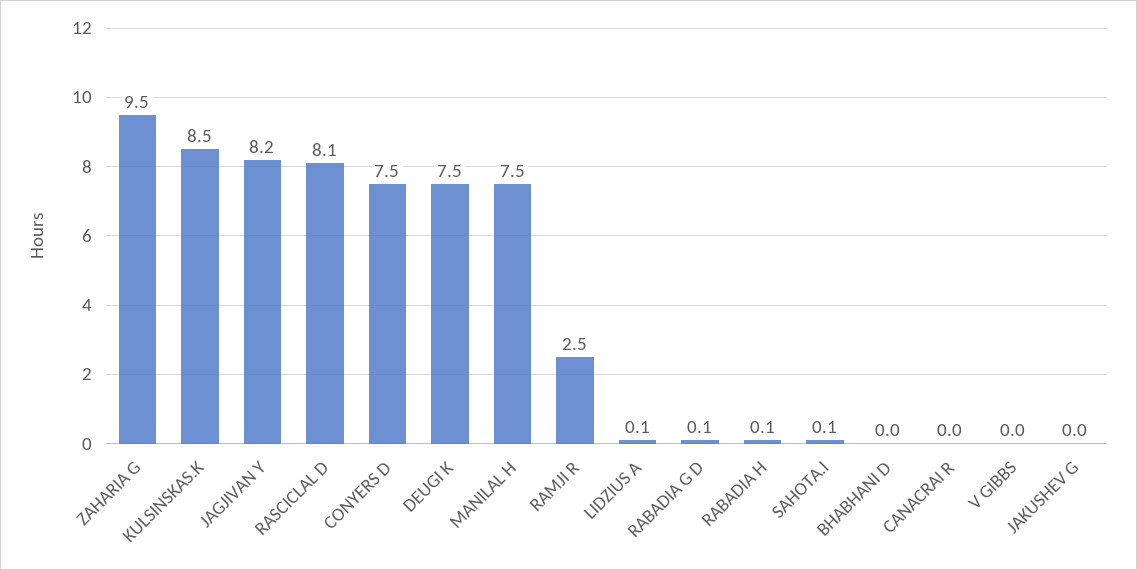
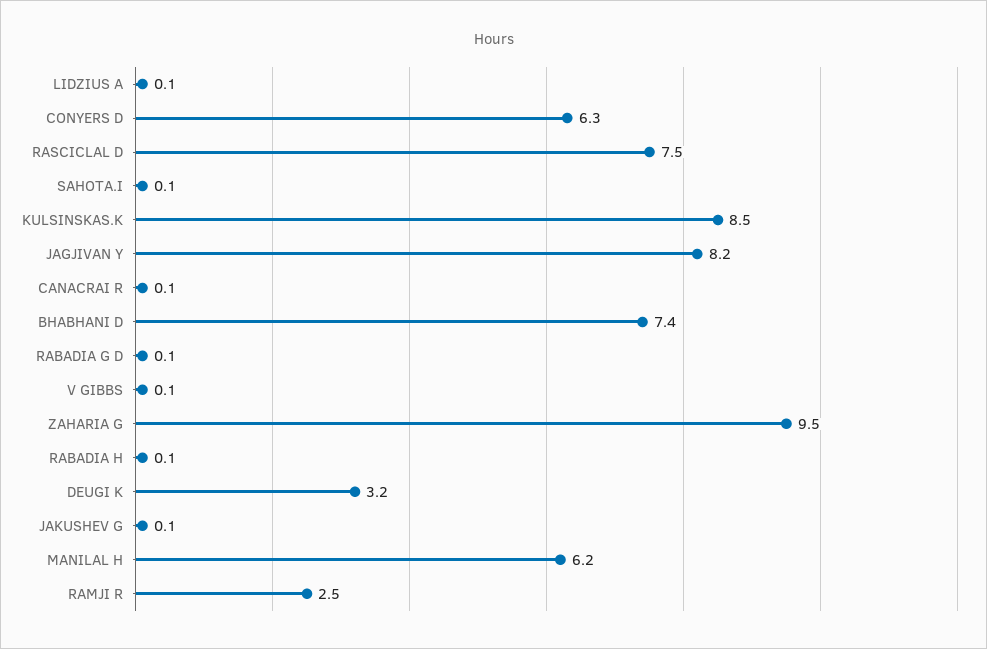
  {
    "ZAHARIA G": 9.5,
    "KULSINSKAS.K": 8.5,
    "JAGJIVAN Y": 8.2,
-   "RASCICLAL D": 8.1,
+   "RASCICLAL D": 7.5,
-   "CONYERS D": 7.5,
+   "CONYERS D": 6.3,
-   "DEUGI K": 7.5,
+   "DEUGI K": 3.2,
-   "MANILAL H": 7.5,
+   "MANILAL H": 6.2,
    "RAMJI R": 2.5,
    "LIDZIUS A": 0.1,
    "RABADIA G D": 0.1,
    "RABADIA H": 0.1,
    "SAHOTA.I": 0.1,
-   "BHABHANI D": 0,
+   "BHABHANI D": 7.4,
-   "CANACRAI R": 0,
+   "CANACRAI R": 0.1,
-   "V GIBBS": 0,
+   "V GIBBS": 0.1,
-   "JAKUSHEV G": 0
+   "JAKUSHEV G": 0.1
  }

